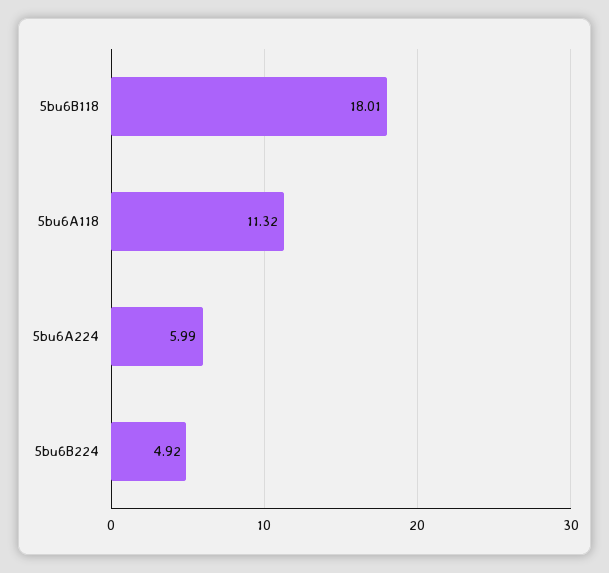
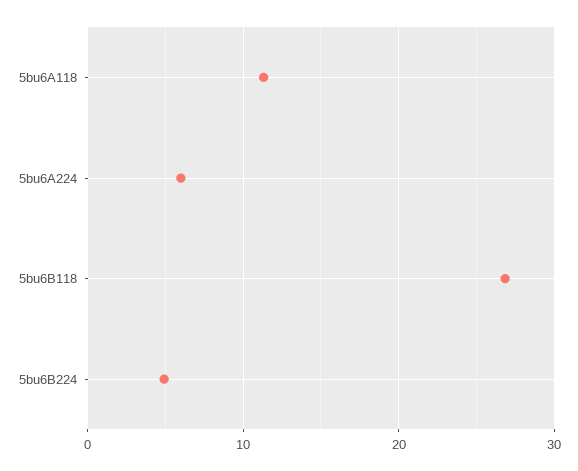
  {
-   "5bu6B118": 18.01,
+   "5bu6B118": 27,
    "5bu6A118": 11.32,
    "5bu6A224": 5.99,
    "5bu6B224": 4.92
  }

